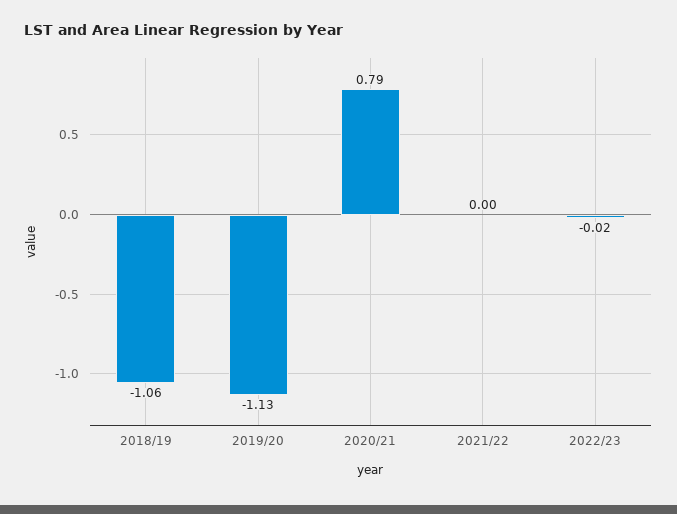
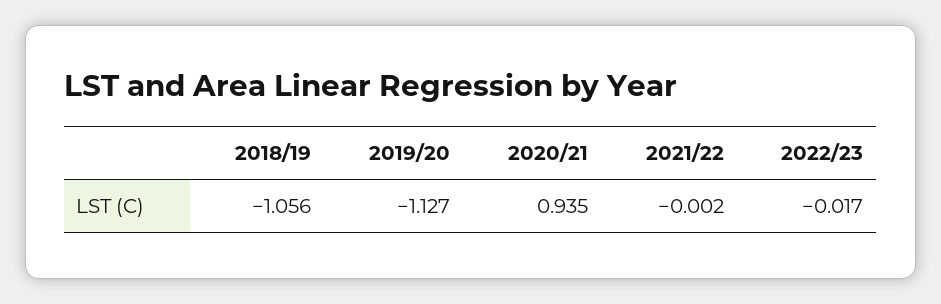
  {
    "2018/19": -1.056,
    "2019/20": -1.127,
-   "2020/21": 0.79,
+   "2020/21": 0.935,
    "2021/22": -0.002,
    "2022/23": -0.017
  }

